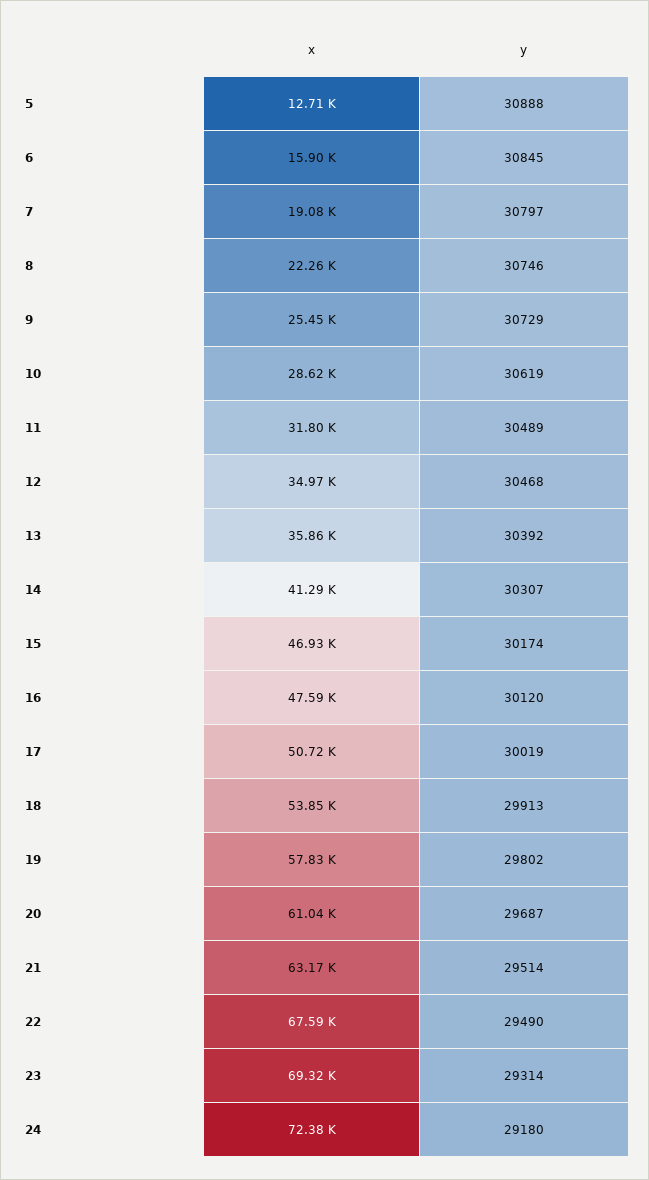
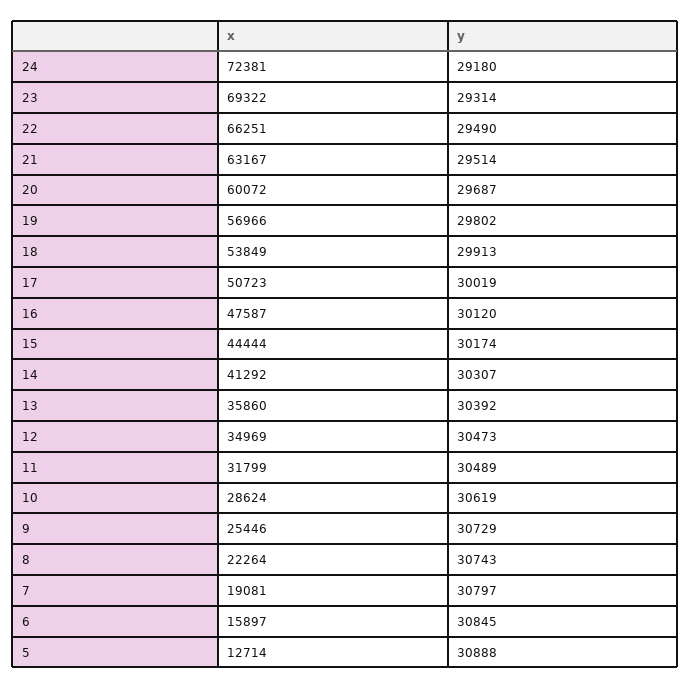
  {
    "x": {
      "5": 12714,
      "6": 15897,
      "7": 19081,
      "8": 22264,
      "9": 25446,
      "10": 28624,
      "11": 31799,
      "12": 34969,
      "13": 35860,
      "14": 41292,
-     "15": 46930,
+     "15": 44444,
      "16": 47587,
      "17": 50723,
      "18": 53849,
-     "19": 57830,
+     "19": 56966,
-     "20": 61040,
+     "20": 60072,
      "21": 63167,
-     "22": 67590,
+     "22": 66251,
      "23": 69322,
      "24": 72381
    },
    "y": {
      "5": 30888,
      "6": 30845,
      "7": 30797,
-     "8": 30746,
+     "8": 30743,
      "9": 30729,
      "10": 30619,
      "11": 30489,
-     "12": 30468,
+     "12": 30473,
      "13": 30392,
      "14": 30307,
      "15": 30174,
      "16": 30120,
      "17": 30019,
      "18": 29913,
      "19": 29802,
      "20": 29687,
      "21": 29514,
      "22": 29490,
      "23": 29314,
      "24": 29180
    }
  }

